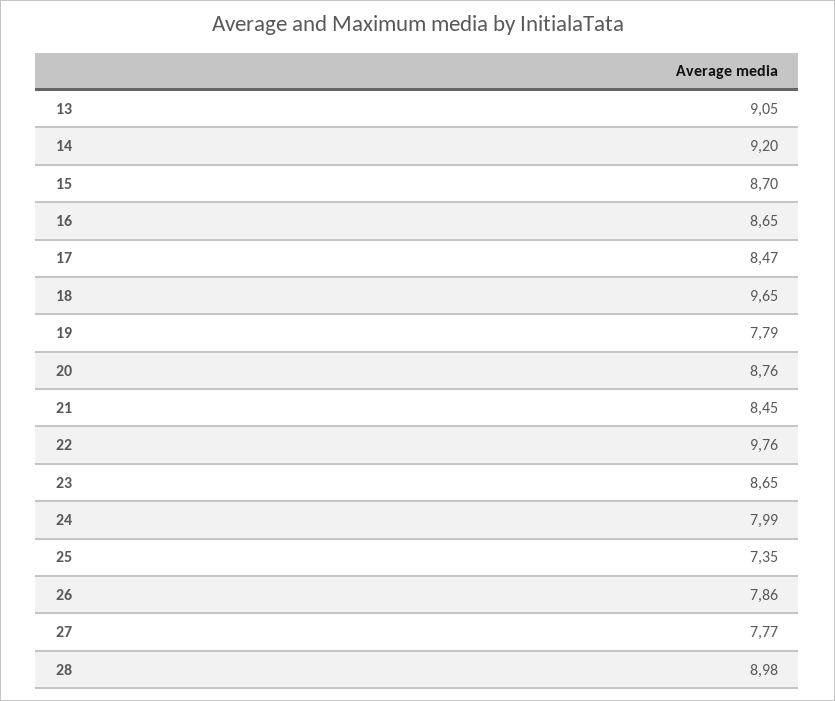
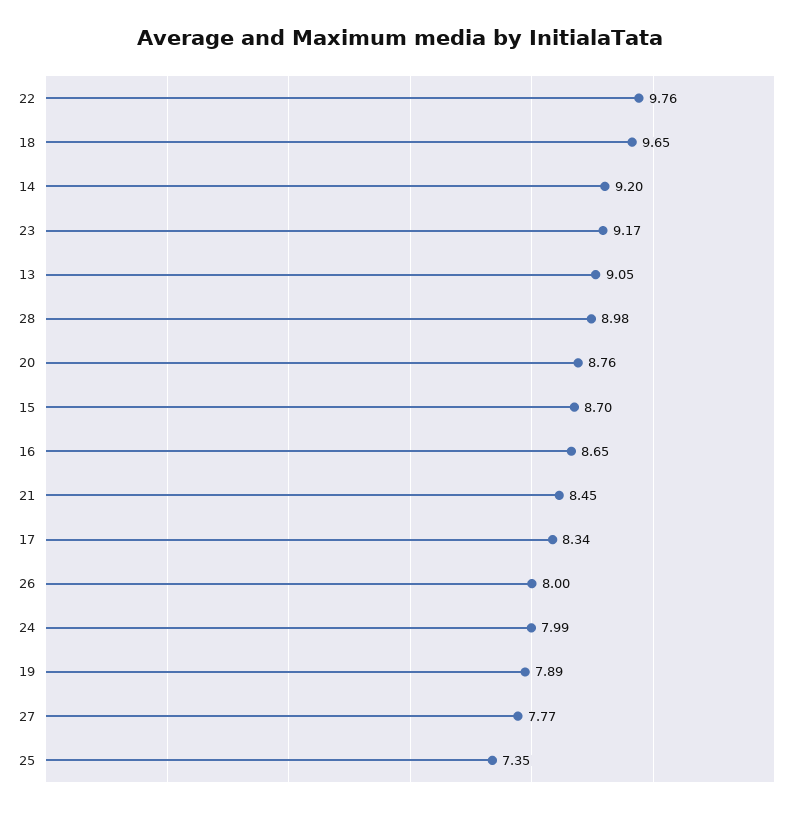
  {
    "13": 9.05,
    "14": 9.2,
    "15": 8.7,
    "16": 8.65,
-   "17": 8.47,
+   "17": 8.34,
    "18": 9.65,
-   "19": 7.79,
+   "19": 7.89,
    "20": 8.76,
    "21": 8.45,
    "22": 9.76,
-   "23": 8.65,
+   "23": 9.17,
    "24": 7.99,
    "25": 7.35,
-   "26": 7.86,
+   "26": 8,
    "27": 7.77,
    "28": 8.98
  }

